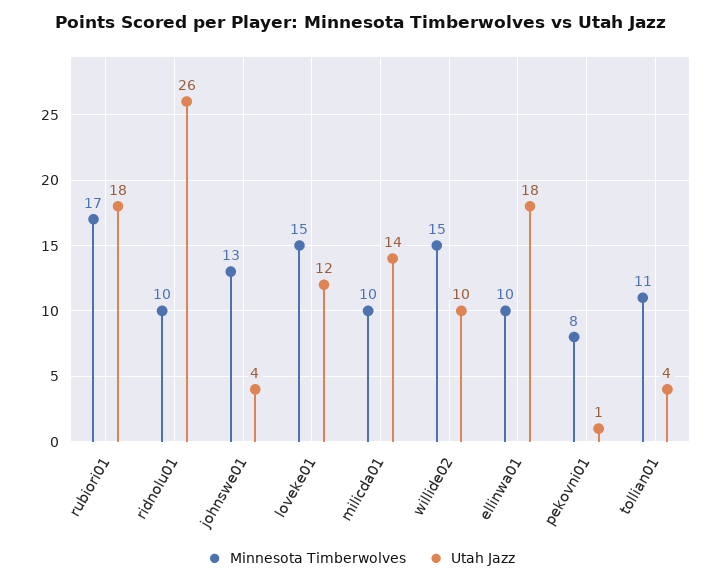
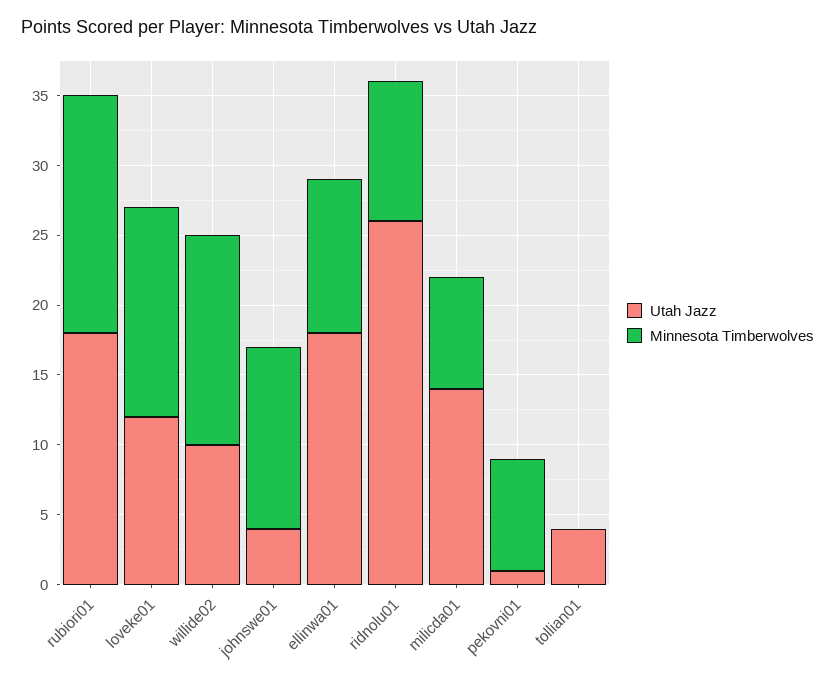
  {
    "Minnesota Timberwolves": {
      "rubiori01": 17,
      "ridnolu01": 10,
      "johnswe01": 13,
      "loveke01": 15,
-     "milicda01": 10,
+     "milicda01": 8,
      "willide02": 15,
-     "ellinwa01": 10,
+     "ellinwa01": 11,
      "pekovni01": 8,
-     "tollian01": 11
+     "tollian01": 0
    },
    "Utah Jazz": {
      "rubiori01": 18,
      "ridnolu01": 26,
      "johnswe01": 4,
      "loveke01": 12,
      "milicda01": 14,
      "willide02": 10,
      "ellinwa01": 18,
      "pekovni01": 1,
      "tollian01": 4
    }
  }

